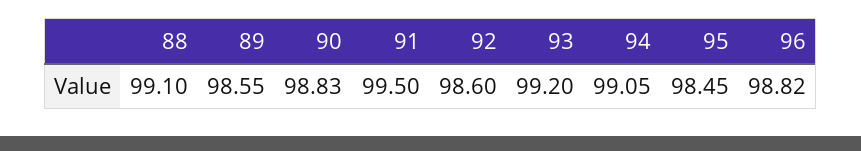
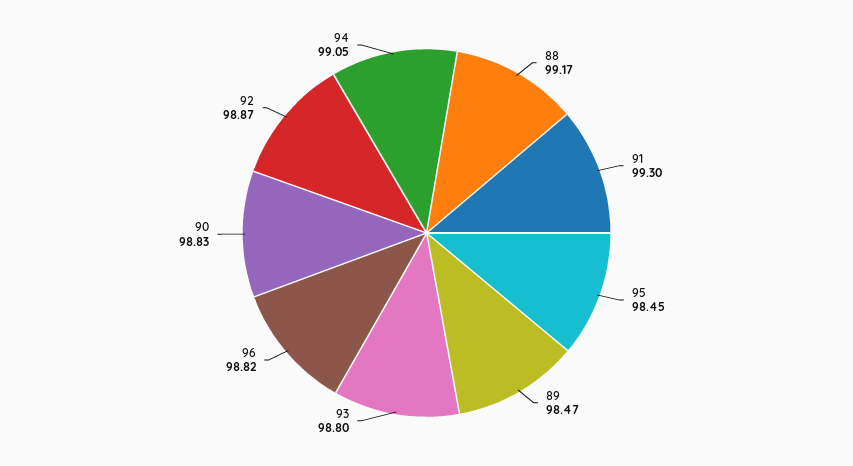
  {
-   "88": 99.1,
+   "88": 99.17,
-   "89": 98.55,
+   "89": 98.47,
    "90": 98.83,
-   "91": 99.5,
+   "91": 99.3,
-   "92": 98.6,
+   "92": 98.87,
-   "93": 99.2,
+   "93": 98.8,
    "94": 99.05,
    "95": 98.45,
    "96": 98.82
  }

